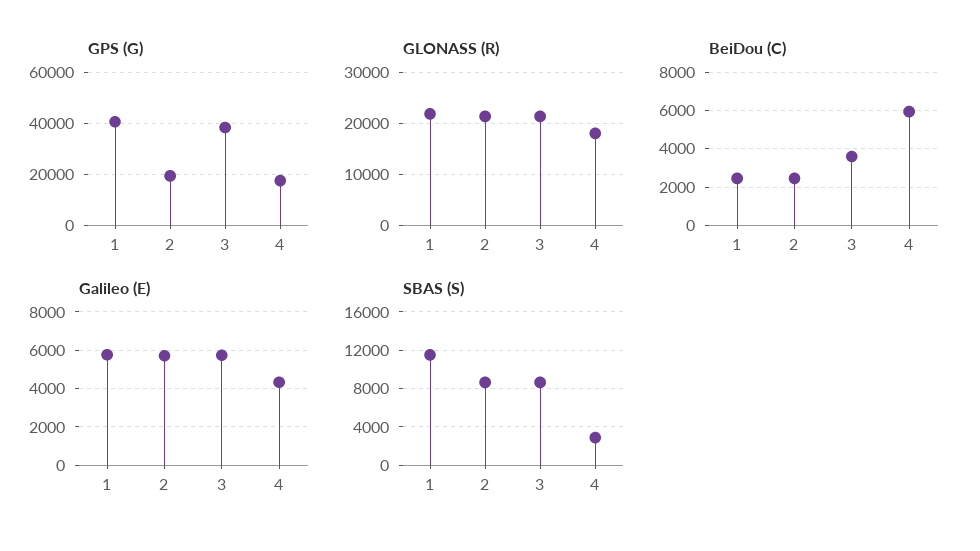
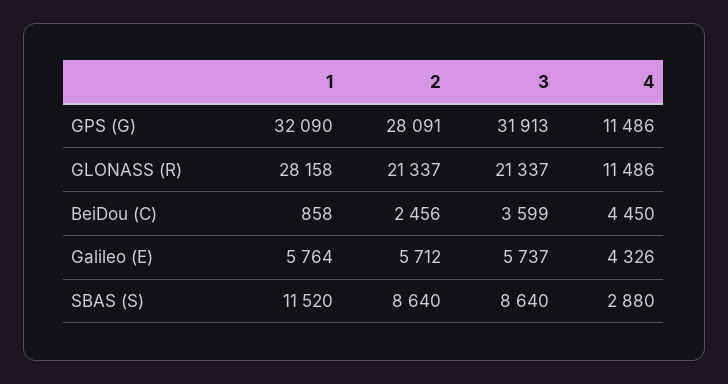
  {
    "GPS (G)": {
-     "1": 40000,
+     "1": 32090,
-     "2": 20000,
+     "2": 28091,
-     "3": 37500,
+     "3": 31913,
-     "4": 17500
+     "4": 11486
    },
    "GLONASS (R)": {
-     "1": 22000,
+     "1": 28158,
      "2": 21337,
      "3": 21337,
-     "4": 18000
+     "4": 11486
    },
    "BeiDou (C)": {
-     "1": 2500,
+     "1": 858,
      "2": 2456,
      "3": 3599,
-     "4": 6000
+     "4": 4450
    },
    "Galileo (E)": {
      "1": 5764,
      "2": 5712,
      "3": 5737,
      "4": 4326
    },
    "SBAS (S)": {
      "1": 11520,
      "2": 8640,
      "3": 8640,
      "4": 2880
    }
  }

